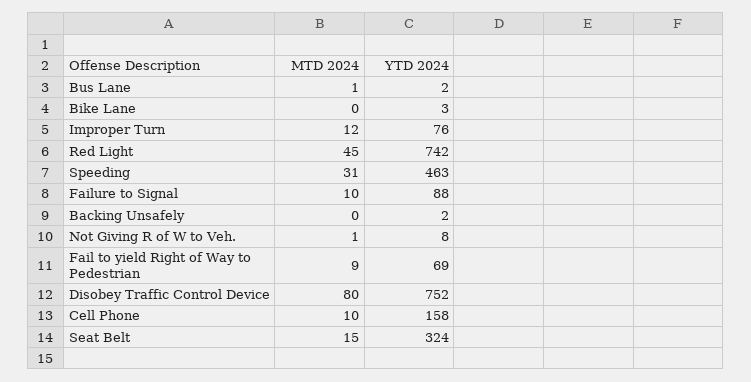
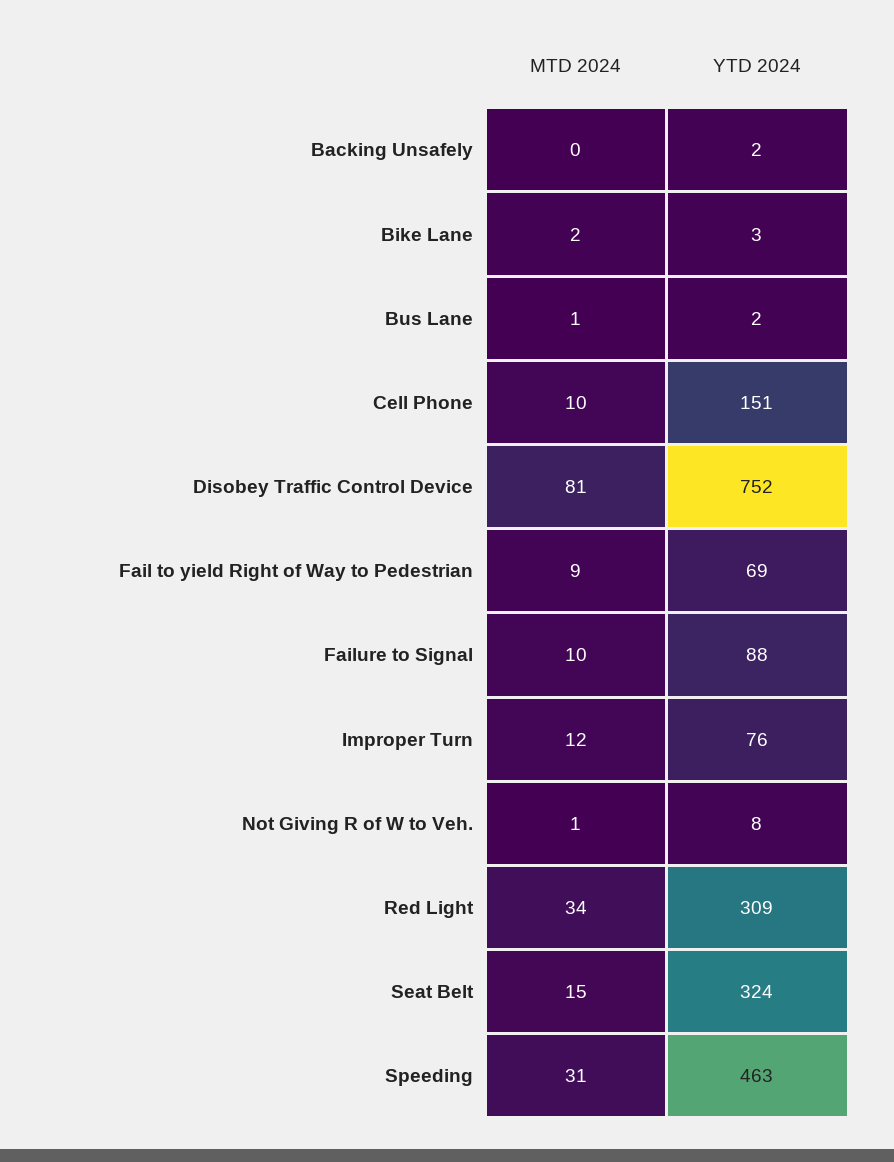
  {
    "MTD 2024": {
      "Bus Lane": 1,
-     "Bike Lane": 0,
+     "Bike Lane": 2,
      "Improper Turn": 12,
-     "Red Light": 45,
+     "Red Light": 34,
      "Speeding": 31,
      "Failure to Signal": 10,
      "Backing Unsafely": 0,
      "Not Giving R of W to Veh.": 1,
      "Fail to yield Right of Way to Pedestrian": 9,
-     "Disobey Traffic Control Device": 80,
+     "Disobey Traffic Control Device": 81,
      "Cell Phone": 10,
      "Seat Belt": 15
    },
    "YTD 2024": {
      "Bus Lane": 2,
      "Bike Lane": 3,
      "Improper Turn": 76,
-     "Red Light": 742,
+     "Red Light": 309,
      "Speeding": 463,
      "Failure to Signal": 88,
      "Backing Unsafely": 2,
      "Not Giving R of W to Veh.": 8,
      "Fail to yield Right of Way to Pedestrian": 69,
      "Disobey Traffic Control Device": 752,
-     "Cell Phone": 158,
+     "Cell Phone": 151,
      "Seat Belt": 324
    }
  }

